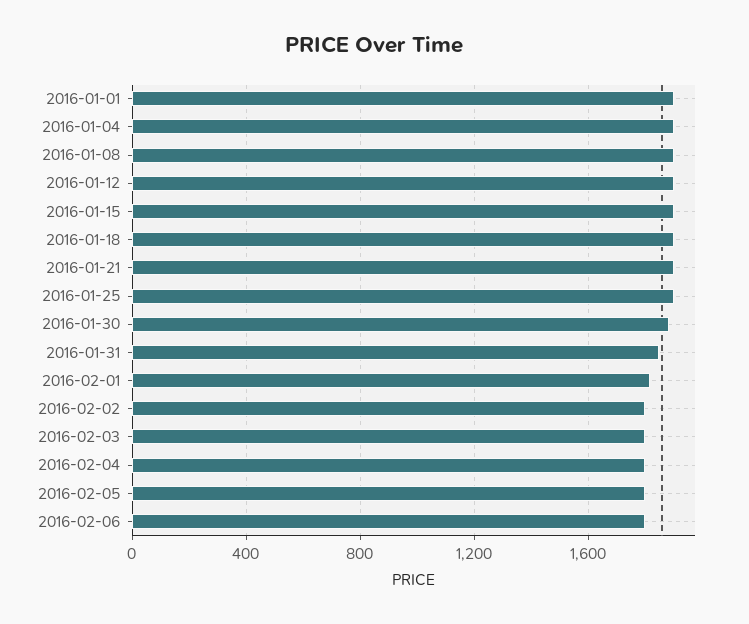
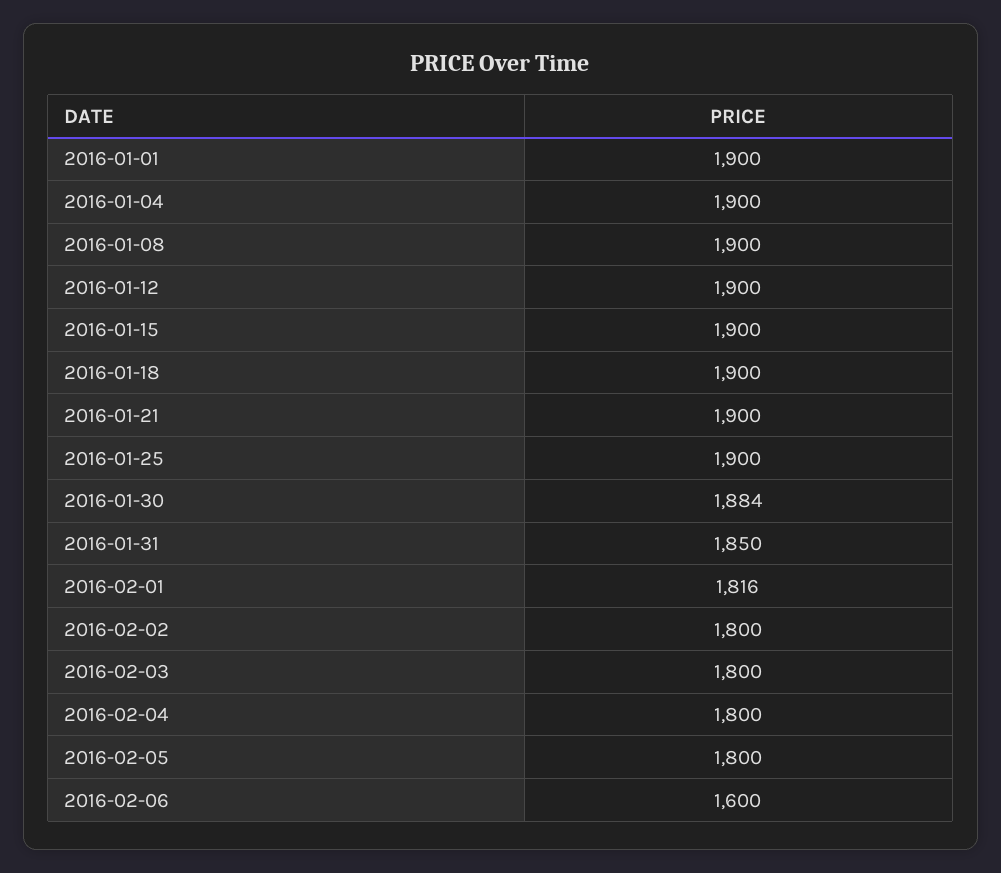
  {
    "2016-01-01": 1900,
    "2016-01-04": 1900,
    "2016-01-08": 1900,
    "2016-01-12": 1900,
    "2016-01-15": 1900,
    "2016-01-18": 1900,
    "2016-01-21": 1900,
    "2016-01-25": 1900,
    "2016-01-30": 1884,
    "2016-01-31": 1850,
    "2016-02-01": 1816,
    "2016-02-02": 1800,
    "2016-02-03": 1800,
    "2016-02-04": 1800,
    "2016-02-05": 1800,
-   "2016-02-06": 1800
+   "2016-02-06": 1600
  }

